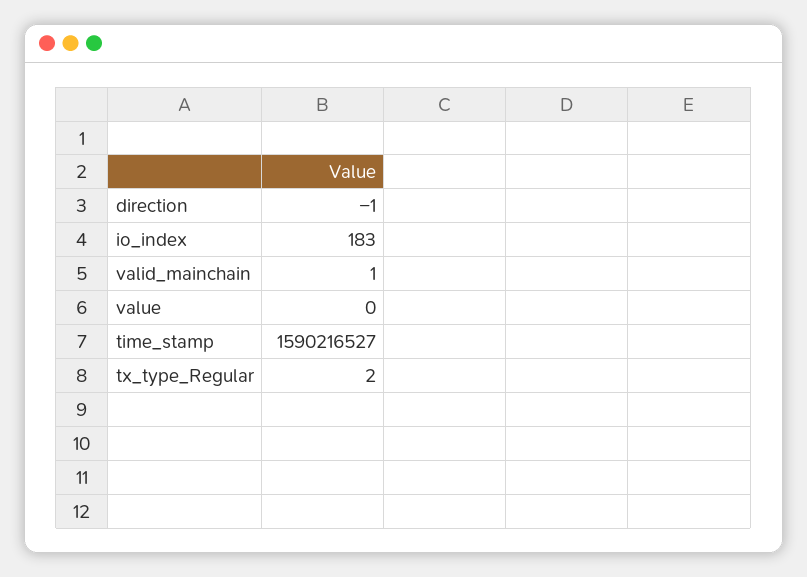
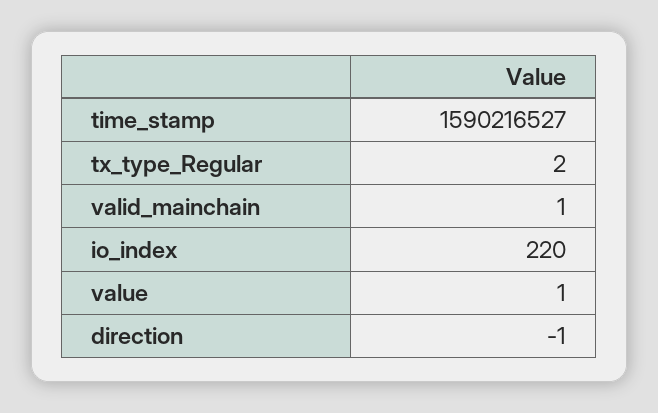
  {
    "direction": -1,
-   "io_index": 183,
+   "io_index": 220,
    "valid_mainchain": 1,
-   "value": 0,
+   "value": 1,
    "time_stamp": 1590216527,
    "tx_type_Regular": 2
  }

